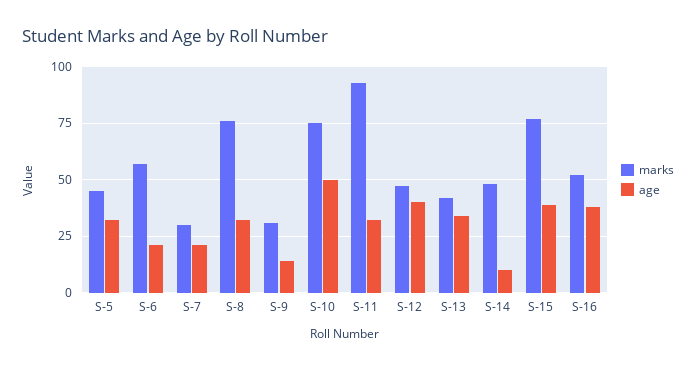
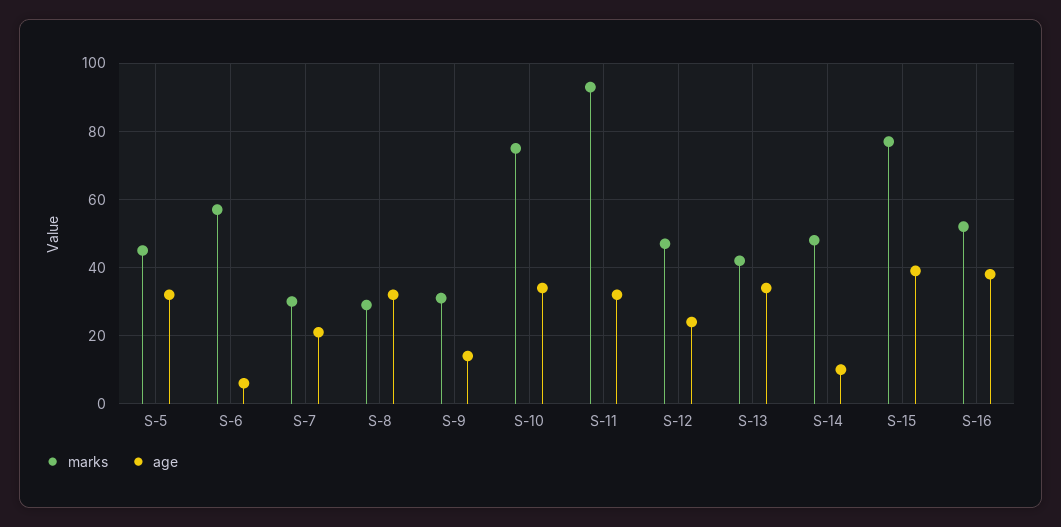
  {
    "marks": {
      "S-5": 45,
      "S-6": 55,
      "S-7": 30,
-     "S-8": 75,
+     "S-8": 30,
      "S-9": 30,
      "S-10": 75,
      "S-11": 95,
      "S-12": 45,
      "S-13": 40,
      "S-14": 50,
      "S-15": 75,
      "S-16": 50
    },
    "age": {
      "S-5": 30,
-     "S-6": 20,
+     "S-6": 5,
      "S-7": 20,
      "S-8": 30,
      "S-9": 15,
-     "S-10": 50,
+     "S-10": 35,
      "S-11": 30,
-     "S-12": 40,
+     "S-12": 25,
      "S-13": 35,
      "S-14": 10,
      "S-15": 40,
      "S-16": 40
    }
  }

